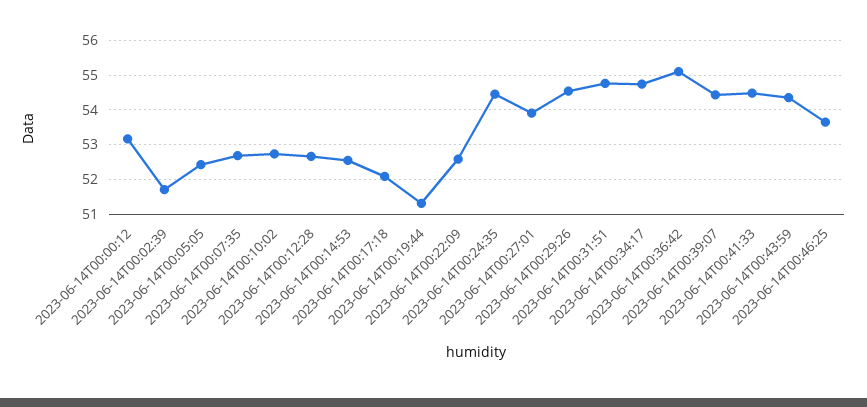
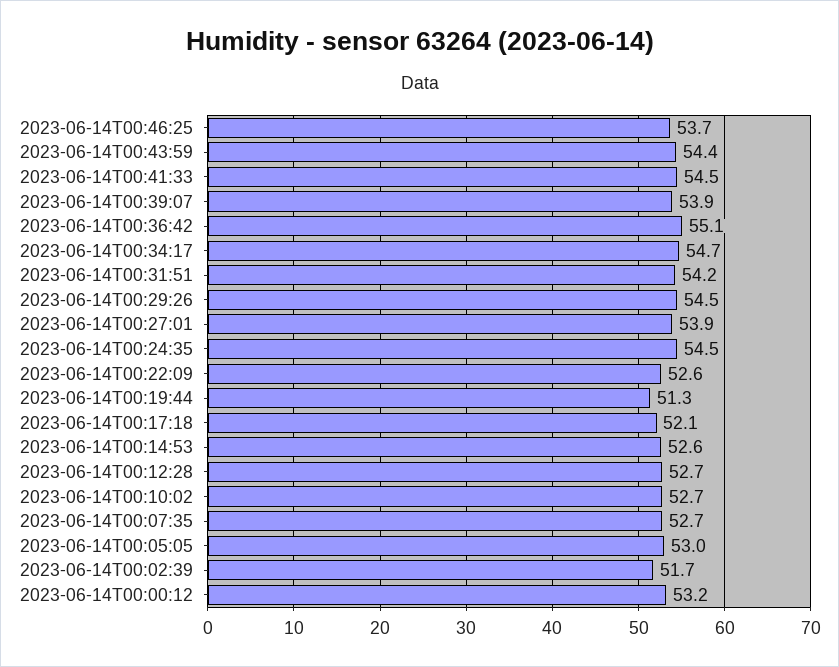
  {
    "2023-06-14T00:00:12": 53.2,
    "2023-06-14T00:02:39": 51.7,
-   "2023-06-14T00:05:05": 52.4,
+   "2023-06-14T00:05:05": 53,
    "2023-06-14T00:07:35": 52.7,
    "2023-06-14T00:10:02": 52.7,
    "2023-06-14T00:12:28": 52.7,
    "2023-06-14T00:14:53": 52.6,
    "2023-06-14T00:17:18": 52.1,
    "2023-06-14T00:19:44": 51.3,
    "2023-06-14T00:22:09": 52.6,
    "2023-06-14T00:24:35": 54.5,
    "2023-06-14T00:27:01": 53.9,
    "2023-06-14T00:29:26": 54.5,
-   "2023-06-14T00:31:51": 54.8,
+   "2023-06-14T00:31:51": 54.2,
    "2023-06-14T00:34:17": 54.7,
    "2023-06-14T00:36:42": 55.1,
-   "2023-06-14T00:39:07": 54.4,
+   "2023-06-14T00:39:07": 53.9,
    "2023-06-14T00:41:33": 54.5,
    "2023-06-14T00:43:59": 54.4,
    "2023-06-14T00:46:25": 53.7
  }

